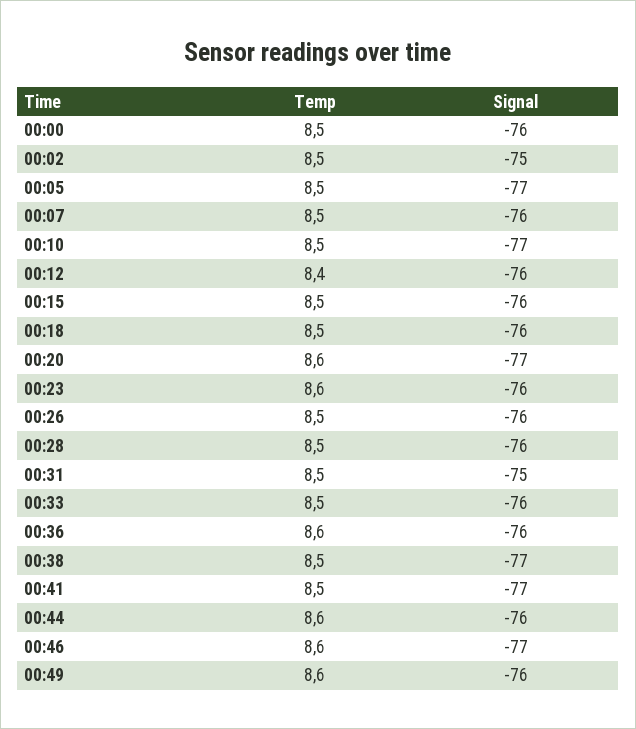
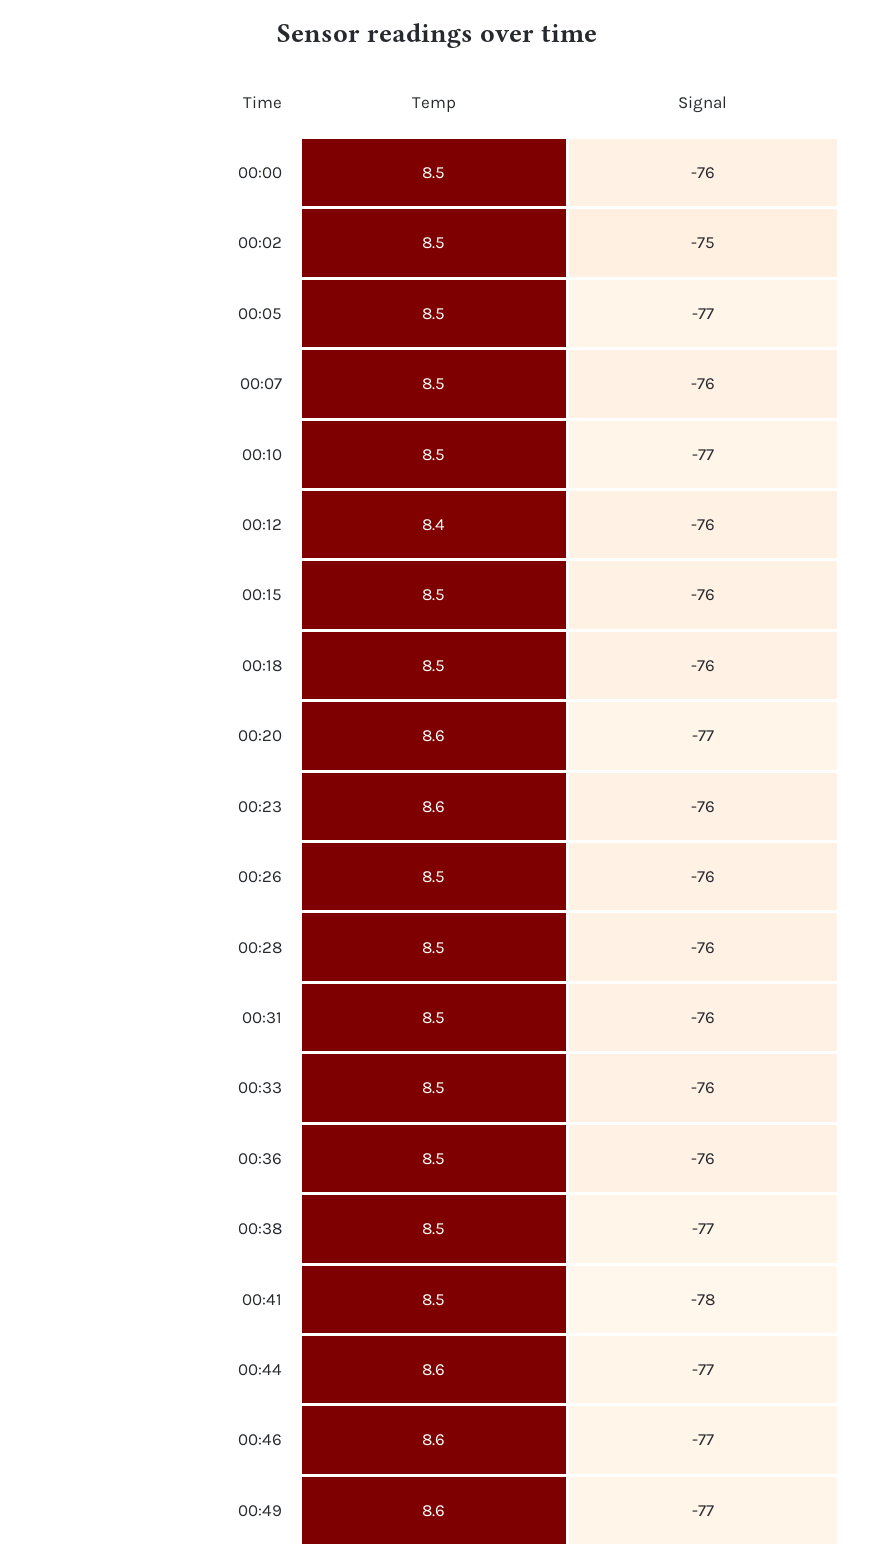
  {
    "Temp": {
      "00:00": 8.5,
      "00:02": 8.5,
      "00:05": 8.5,
      "00:07": 8.5,
      "00:10": 8.5,
      "00:12": 8.4,
      "00:15": 8.5,
      "00:18": 8.5,
      "00:20": 8.6,
      "00:23": 8.6,
      "00:26": 8.5,
      "00:28": 8.5,
      "00:31": 8.5,
      "00:33": 8.5,
-     "00:36": 8.6,
+     "00:36": 8.5,
      "00:38": 8.5,
      "00:41": 8.5,
      "00:44": 8.6,
      "00:46": 8.6,
      "00:49": 8.6
    },
    "Signal": {
      "00:00": -76,
      "00:02": -75,
      "00:05": -77,
      "00:07": -76,
      "00:10": -77,
      "00:12": -76,
      "00:15": -76,
      "00:18": -76,
      "00:20": -77,
      "00:23": -76,
      "00:26": -76,
      "00:28": -76,
-     "00:31": -75,
+     "00:31": -76,
      "00:33": -76,
      "00:36": -76,
      "00:38": -77,
-     "00:41": -77,
+     "00:41": -78,
-     "00:44": -76,
+     "00:44": -77,
      "00:46": -77,
-     "00:49": -76
+     "00:49": -77
    }
  }

